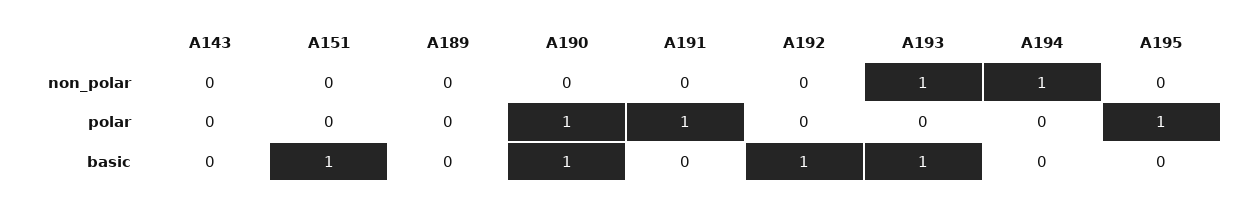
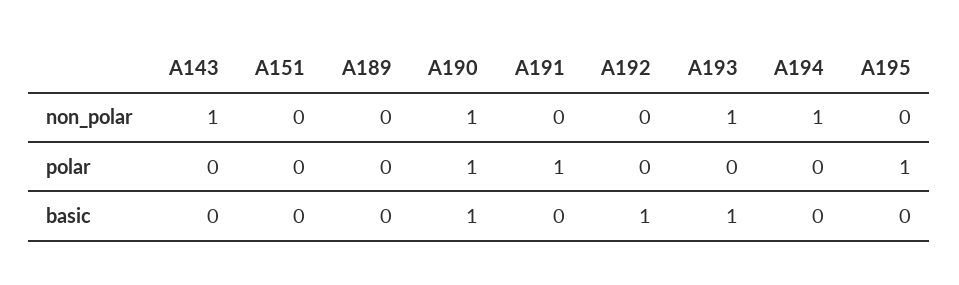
  {
    "A143": {
-     "non_polar": 0,
+     "non_polar": 1,
      "polar": 0,
      "basic": 0
    },
    "A151": {
      "non_polar": 0,
      "polar": 0,
-     "basic": 1
+     "basic": 0
    },
    "A189": {
      "non_polar": 0,
      "polar": 0,
      "basic": 0
    },
    "A190": {
-     "non_polar": 0,
+     "non_polar": 1,
      "polar": 1,
      "basic": 1
    },
    "A191": {
      "non_polar": 0,
      "polar": 1,
      "basic": 0
    },
    "A192": {
      "non_polar": 0,
      "polar": 0,
      "basic": 1
    },
    "A193": {
      "non_polar": 1,
      "polar": 0,
      "basic": 1
    },
    "A194": {
      "non_polar": 1,
      "polar": 0,
      "basic": 0
    },
    "A195": {
      "non_polar": 0,
      "polar": 1,
      "basic": 0
    }
  }

